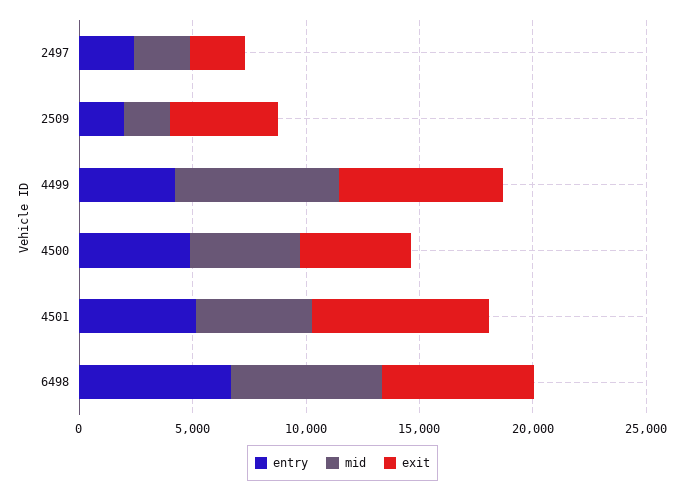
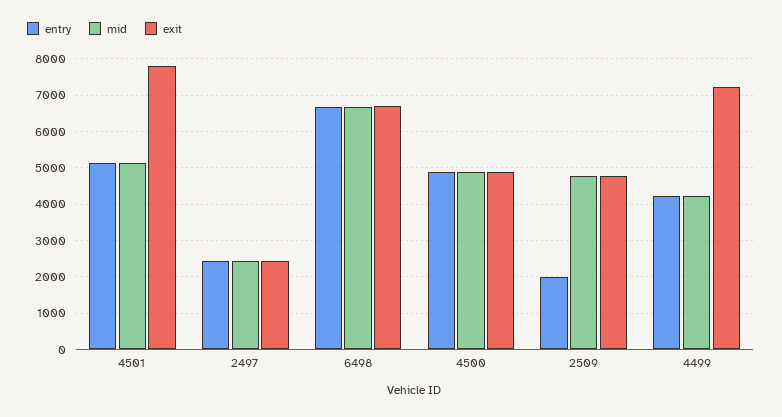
  {
    "entry": {
      "2497": 2400,
      "2509": 2000,
      "4499": 4200,
      "4500": 4800,
      "4501": 5200,
      "6498": 6600
    },
    "mid": {
      "2497": 2400,
-     "2509": 2000,
+     "2509": 4800,
-     "4499": 7000,
+     "4499": 4200,
      "4500": 4800,
      "4501": 5200,
      "6498": 6600
    },
    "exit": {
      "2497": 2400,
      "2509": 4800,
      "4499": 7200,
      "4500": 4800,
      "4501": 7800,
      "6498": 6800
    }
  }

